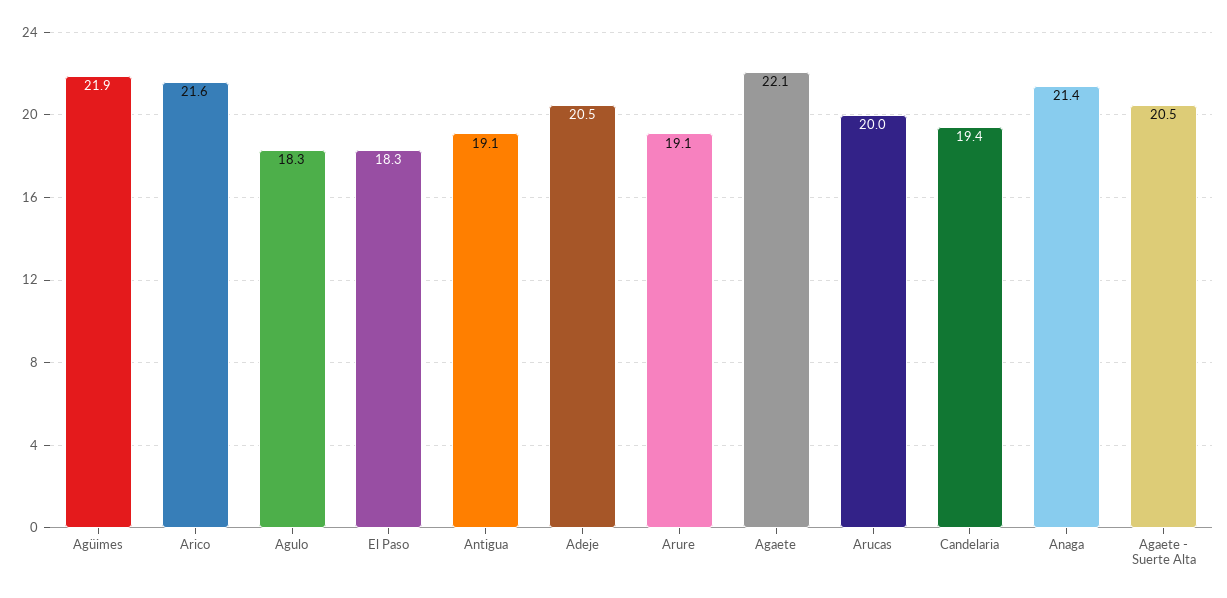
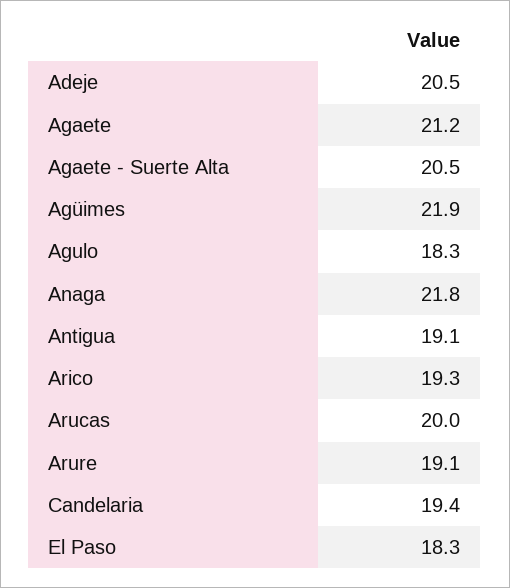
  {
    "Agüimes": 21.9,
-   "Arico": 21.6,
+   "Arico": 19.3,
    "Agulo": 18.3,
    "El Paso": 18.3,
    "Antigua": 19.1,
    "Adeje": 20.5,
    "Arure": 19.1,
-   "Agaete": 22.1,
+   "Agaete": 21.2,
    "Arucas": 20,
    "Candelaria": 19.4,
-   "Anaga": 21.4,
+   "Anaga": 21.8,
    "Agaete - Suerte Alta": 20.5
  }

